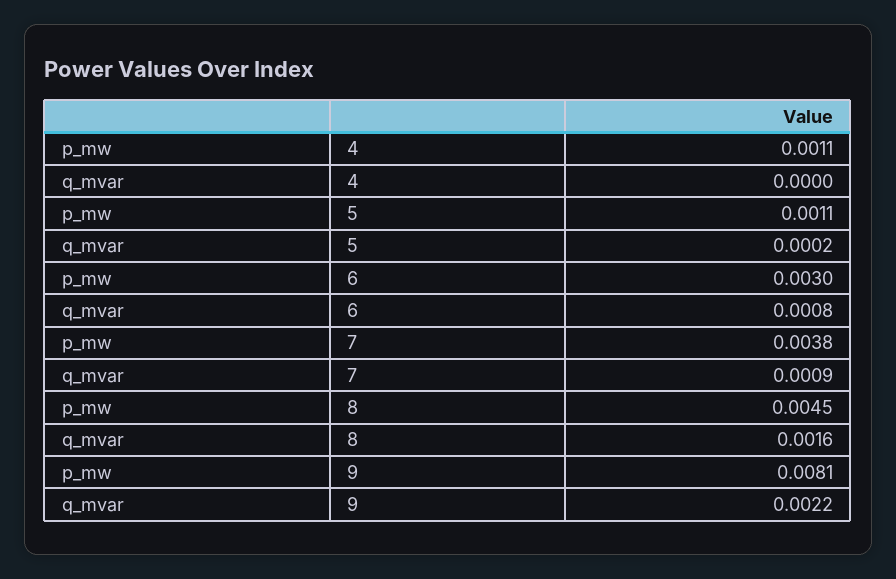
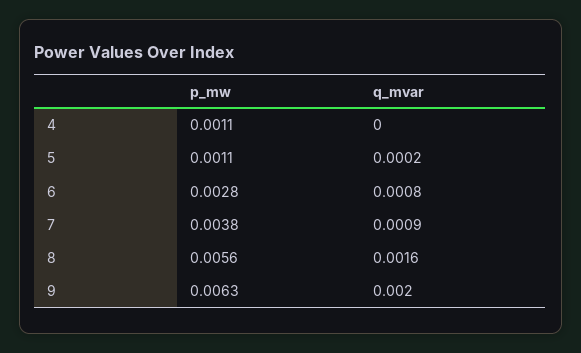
  {
    "p_mw": {
      "4": 0.0011,
      "5": 0.0011,
-     "6": 0.003,
+     "6": 0.0028,
      "7": 0.0038,
-     "8": 0.0045,
+     "8": 0.0056,
-     "9": 0.0081
+     "9": 0.0063
    },
    "q_mvar": {
      "4": 0,
      "5": 0.0002,
      "6": 0.0008,
      "7": 0.0009,
      "8": 0.0016,
-     "9": 0.0022
+     "9": 0.002
    }
  }

